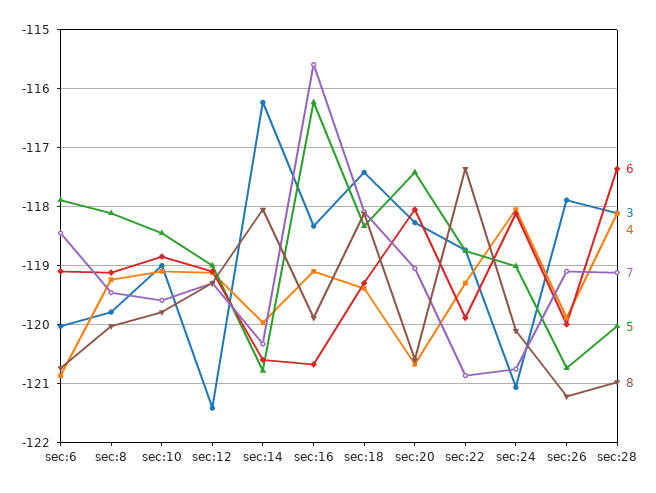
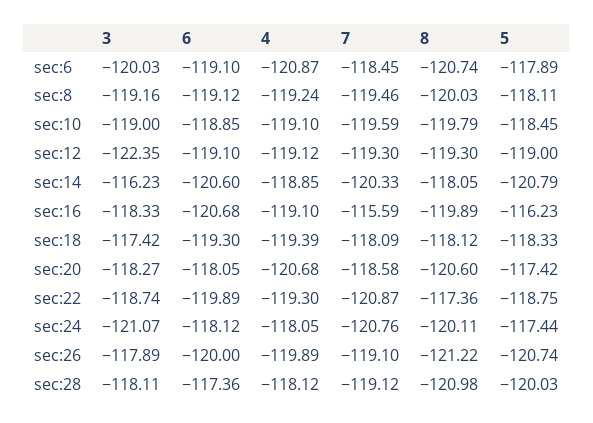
  {
    "6": {
      "sec:6": -119.1,
      "sec:8": -119.12,
      "sec:10": -118.85,
      "sec:12": -119.1,
      "sec:14": -120.6,
      "sec:16": -120.68,
      "sec:18": -119.3,
      "sec:20": -118.05,
      "sec:22": -119.89,
      "sec:24": -118.12,
      "sec:26": -120,
      "sec:28": -117.36
    },
    "3": {
      "sec:6": -120.03,
-     "sec:8": -119.8,
+     "sec:8": -119.16,
      "sec:10": -119,
-     "sec:12": -121.4,
+     "sec:12": -122.35,
      "sec:14": -116.23,
      "sec:16": -118.33,
      "sec:18": -117.42,
      "sec:20": -118.27,
      "sec:22": -118.74,
      "sec:24": -121.07,
      "sec:26": -117.89,
      "sec:28": -118.11
    },
    "4": {
      "sec:6": -120.87,
      "sec:8": -119.24,
      "sec:10": -119.1,
      "sec:12": -119.12,
-     "sec:14": -120,
+     "sec:14": -118.85,
      "sec:16": -119.1,
      "sec:18": -119.39,
      "sec:20": -120.68,
      "sec:22": -119.3,
      "sec:24": -118.05,
      "sec:26": -119.89,
      "sec:28": -118.12
    },
    "7": {
      "sec:6": -118.45,
      "sec:8": -119.46,
      "sec:10": -119.59,
      "sec:12": -119.3,
      "sec:14": -120.33,
      "sec:16": -115.59,
      "sec:18": -118.09,
-     "sec:20": -119,
+     "sec:20": -118.58,
      "sec:22": -120.87,
      "sec:24": -120.76,
      "sec:26": -119.1,
      "sec:28": -119.12
    },
    "5": {
      "sec:6": -117.89,
      "sec:8": -118.11,
      "sec:10": -118.45,
      "sec:12": -119,
      "sec:14": -120.79,
      "sec:16": -116.23,
      "sec:18": -118.33,
      "sec:20": -117.42,
      "sec:22": -118.75,
-     "sec:24": -119,
+     "sec:24": -117.44,
      "sec:26": -120.74,
      "sec:28": -120.03
    },
    "8": {
      "sec:6": -120.74,
      "sec:8": -120.03,
      "sec:10": -119.79,
      "sec:12": -119.3,
      "sec:14": -118.05,
      "sec:16": -119.89,
      "sec:18": -118.12,
      "sec:20": -120.6,
      "sec:22": -117.36,
      "sec:24": -120.11,
      "sec:26": -121.22,
      "sec:28": -120.98
    }
  }

